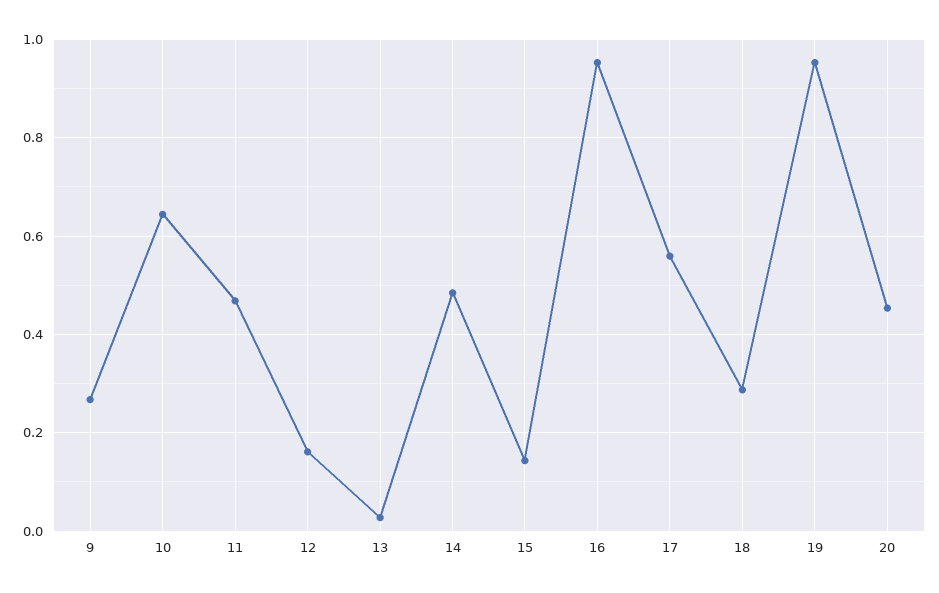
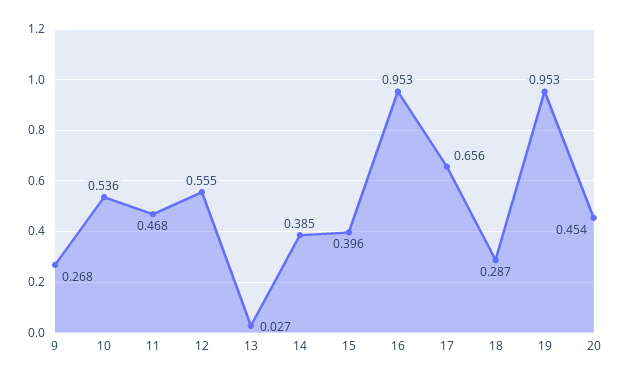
  {
    "9": 0.268,
-   "10": 0.64,
+   "10": 0.536,
    "11": 0.468,
-   "12": 0.16,
+   "12": 0.555,
    "13": 0.027,
-   "14": 0.48,
+   "14": 0.385,
-   "15": 0.14,
+   "15": 0.396,
    "16": 0.953,
-   "17": 0.56,
+   "17": 0.656,
    "18": 0.287,
    "19": 0.953,
    "20": 0.454
  }

